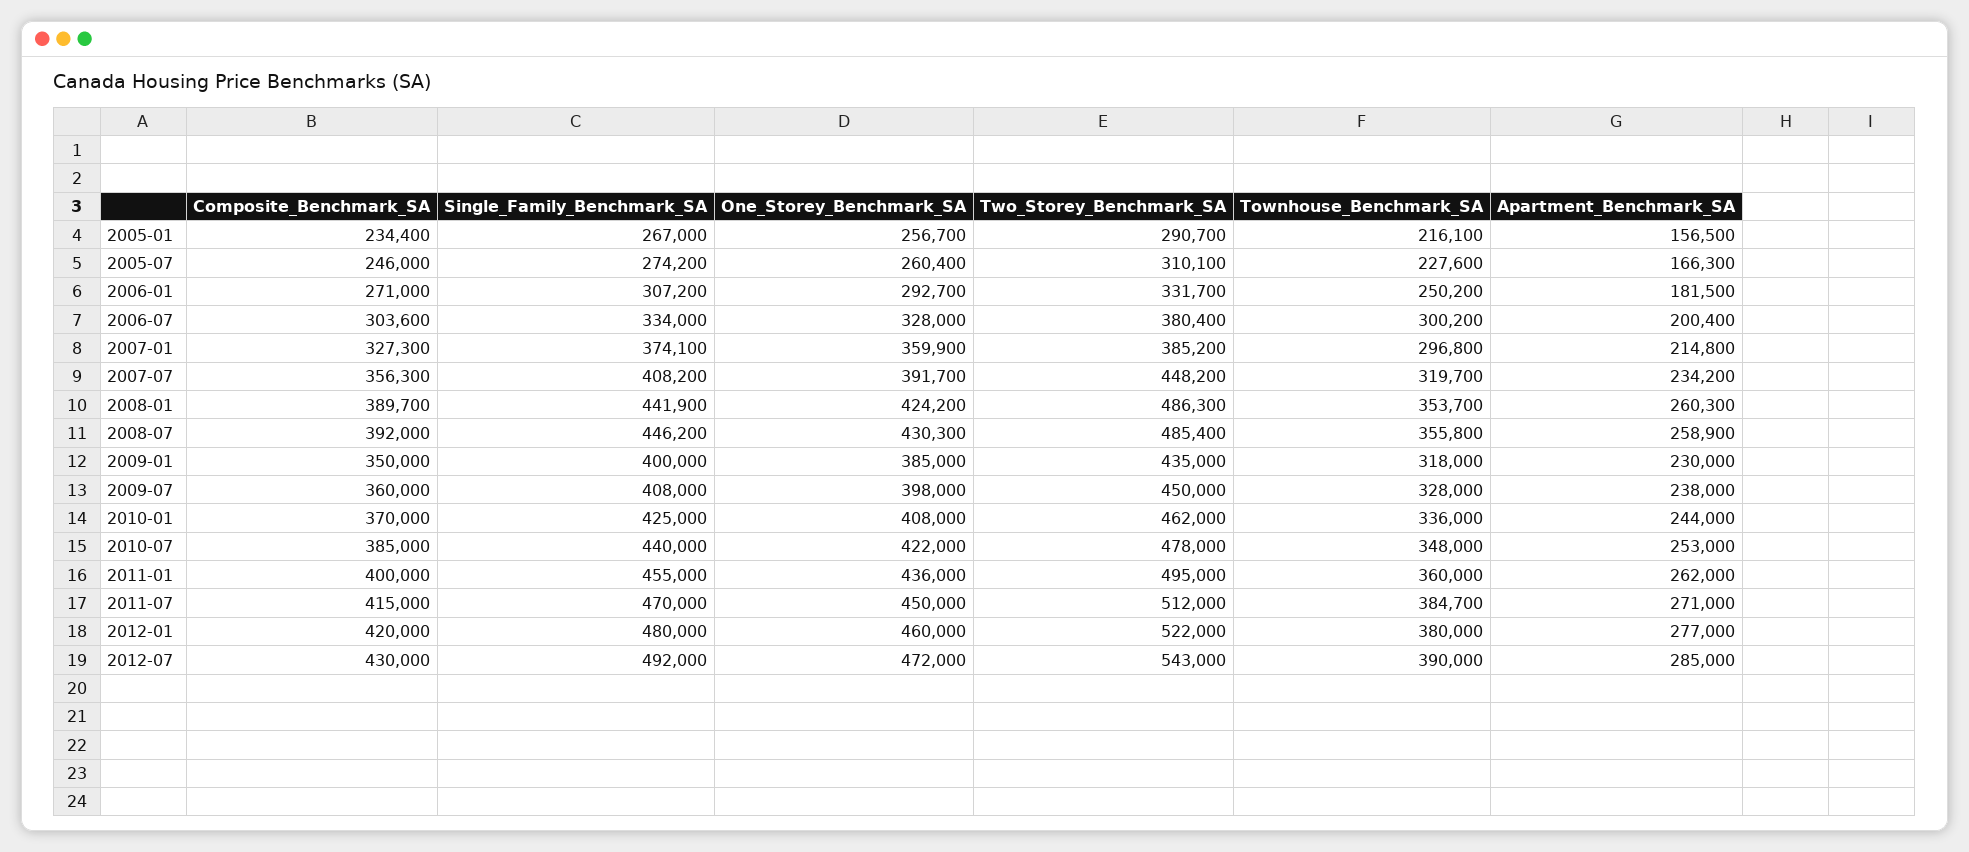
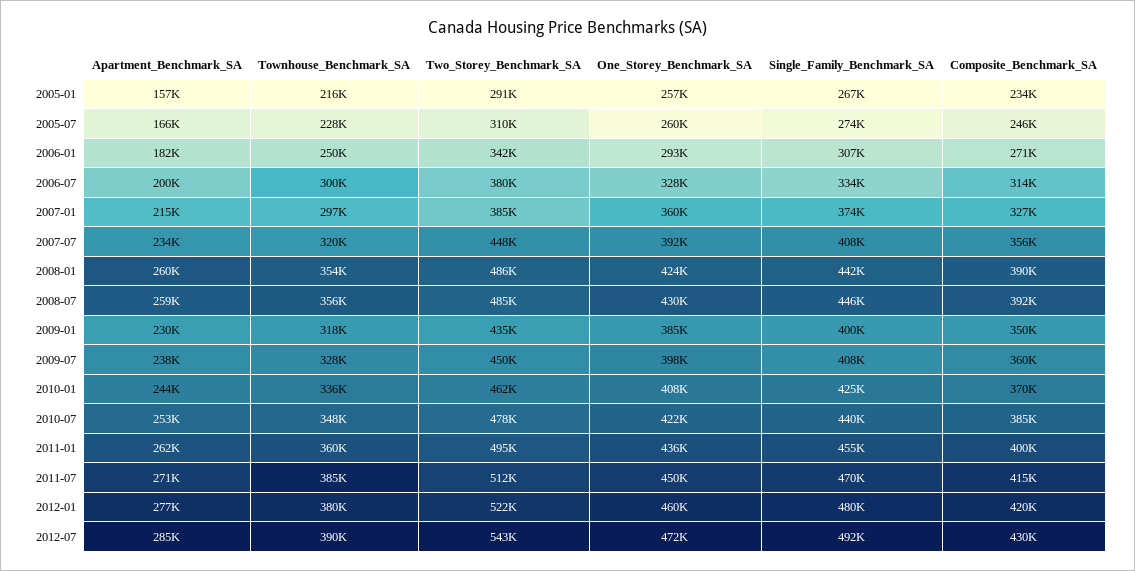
  {
    "Composite_Benchmark_SA": {
      "2005-01": 234400,
      "2005-07": 246000,
      "2006-01": 271000,
-     "2006-07": 303600,
+     "2006-07": 314000,
      "2007-01": 327300,
      "2007-07": 356300,
      "2008-01": 389700,
      "2008-07": 392000,
      "2009-01": 350000,
      "2009-07": 360000,
      "2010-01": 370000,
      "2010-07": 385000,
      "2011-01": 400000,
      "2011-07": 415000,
      "2012-01": 420000,
      "2012-07": 430000
    },
    "Single_Family_Benchmark_SA": {
      "2005-01": 267000,
      "2005-07": 274200,
      "2006-01": 307200,
      "2006-07": 334000,
      "2007-01": 374100,
      "2007-07": 408200,
      "2008-01": 441900,
      "2008-07": 446200,
      "2009-01": 400000,
      "2009-07": 408000,
      "2010-01": 425000,
      "2010-07": 440000,
      "2011-01": 455000,
      "2011-07": 470000,
      "2012-01": 480000,
      "2012-07": 492000
    },
    "One_Storey_Benchmark_SA": {
      "2005-01": 256700,
      "2005-07": 260400,
      "2006-01": 292700,
      "2006-07": 328000,
      "2007-01": 359900,
      "2007-07": 391700,
      "2008-01": 424200,
      "2008-07": 430300,
      "2009-01": 385000,
      "2009-07": 398000,
      "2010-01": 408000,
      "2010-07": 422000,
      "2011-01": 436000,
      "2011-07": 450000,
      "2012-01": 460000,
      "2012-07": 472000
    },
    "Two_Storey_Benchmark_SA": {
      "2005-01": 290700,
      "2005-07": 310100,
-     "2006-01": 331700,
+     "2006-01": 342000,
      "2006-07": 380400,
      "2007-01": 385200,
      "2007-07": 448200,
      "2008-01": 486300,
      "2008-07": 485400,
      "2009-01": 435000,
      "2009-07": 450000,
      "2010-01": 462000,
      "2010-07": 478000,
      "2011-01": 495000,
      "2011-07": 512000,
      "2012-01": 522000,
      "2012-07": 543000
    },
    "Townhouse_Benchmark_SA": {
      "2005-01": 216100,
      "2005-07": 227600,
      "2006-01": 250200,
      "2006-07": 300200,
      "2007-01": 296800,
      "2007-07": 319700,
      "2008-01": 353700,
      "2008-07": 355800,
      "2009-01": 318000,
      "2009-07": 328000,
      "2010-01": 336000,
      "2010-07": 348000,
      "2011-01": 360000,
      "2011-07": 384700,
      "2012-01": 380000,
      "2012-07": 390000
    },
    "Apartment_Benchmark_SA": {
      "2005-01": 156500,
      "2005-07": 166300,
      "2006-01": 181500,
      "2006-07": 200400,
      "2007-01": 214800,
      "2007-07": 234200,
      "2008-01": 260300,
      "2008-07": 258900,
      "2009-01": 230000,
      "2009-07": 238000,
      "2010-01": 244000,
      "2010-07": 253000,
      "2011-01": 262000,
      "2011-07": 271000,
      "2012-01": 277000,
      "2012-07": 285000
    }
  }

